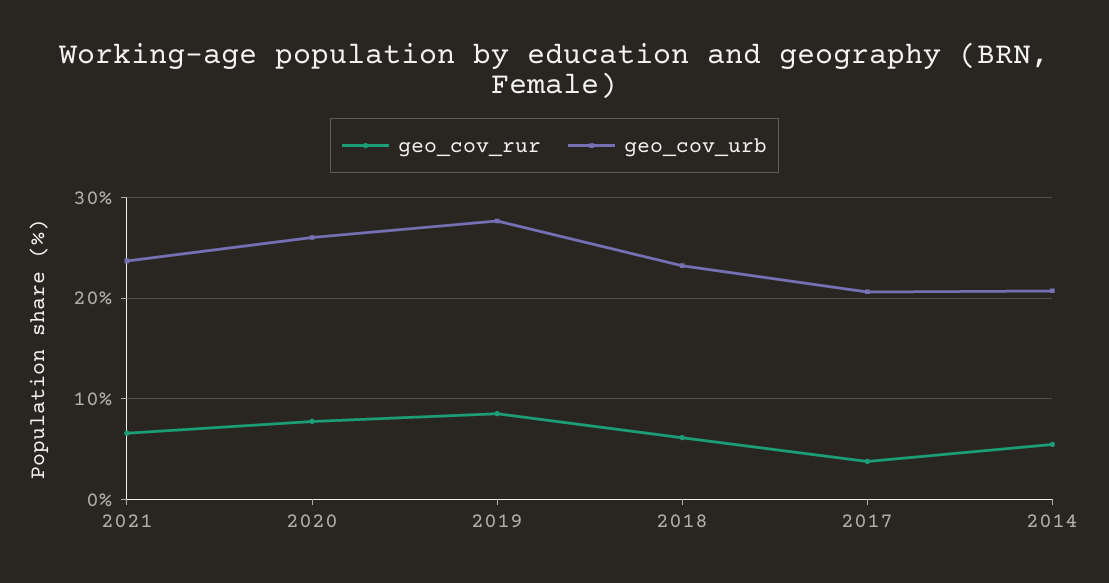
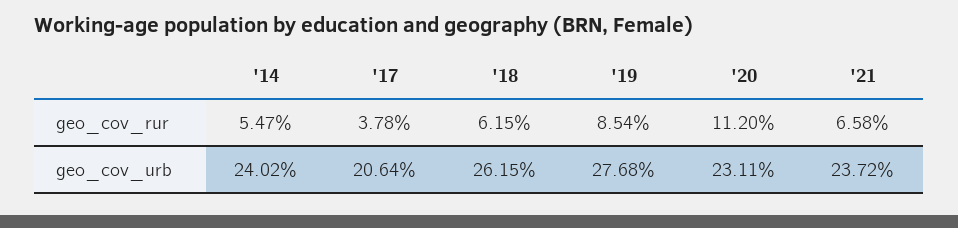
  {
    "geo_cov_rur": {
      "2021": 6.58,
-     "2020": 8,
+     "2020": 11.2,
      "2019": 8.54,
      "2018": 6.15,
      "2017": 3.78,
      "2014": 5.47
    },
    "geo_cov_urb": {
      "2021": 23.72,
-     "2020": 26,
+     "2020": 23.11,
      "2019": 27.68,
-     "2018": 23,
+     "2018": 26.15,
      "2017": 20.64,
-     "2014": 21
+     "2014": 24.02
    }
  }

